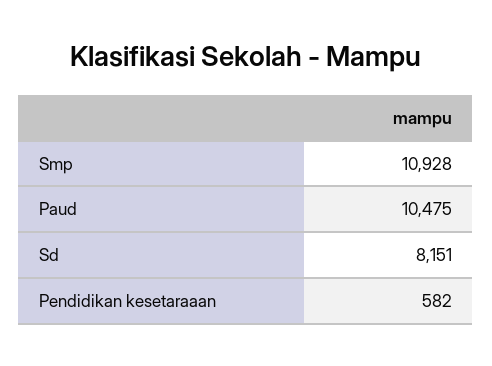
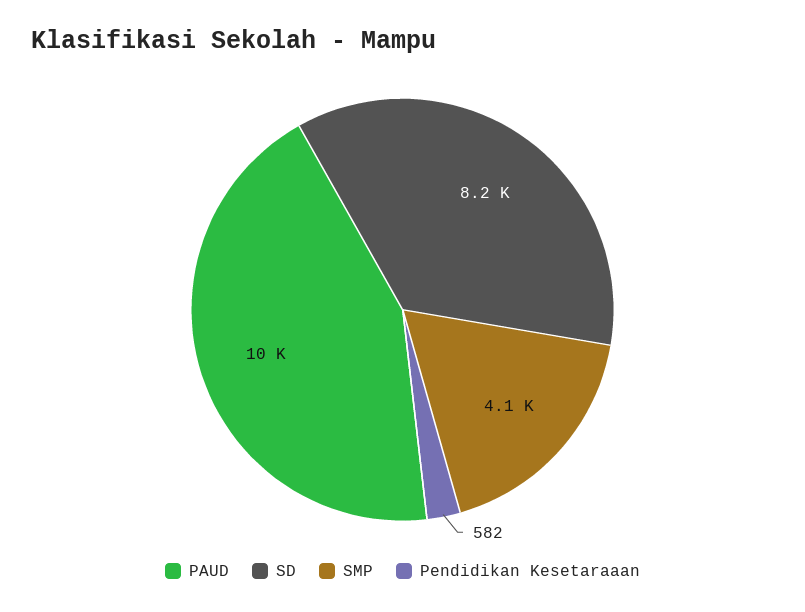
  {
-   "Smp": 10928,
+   "Smp": 4100,
    "Paud": 10475,
    "Sd": 8151,
    "Pendidikan kesetaraaan": 582
  }

